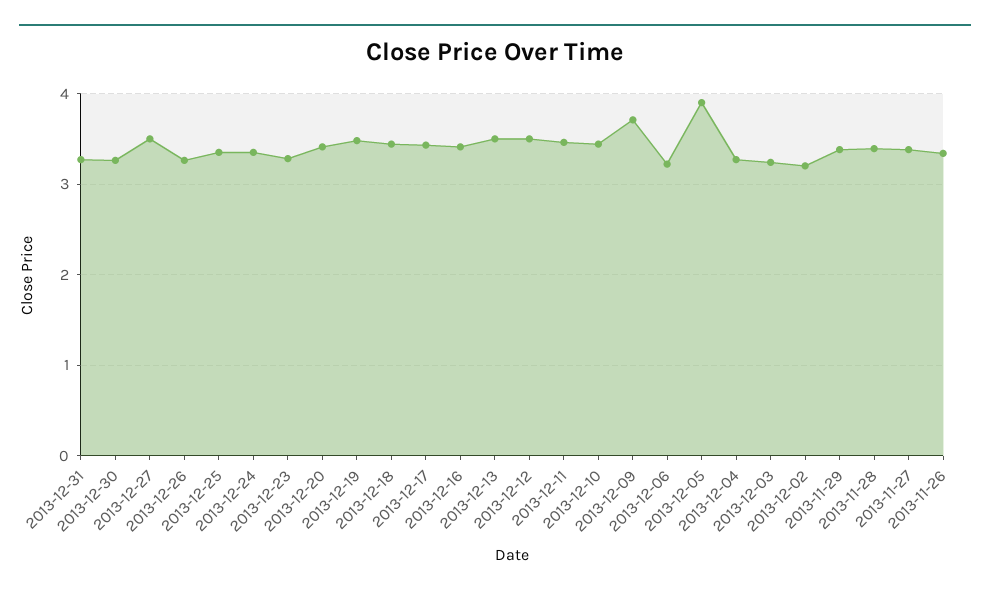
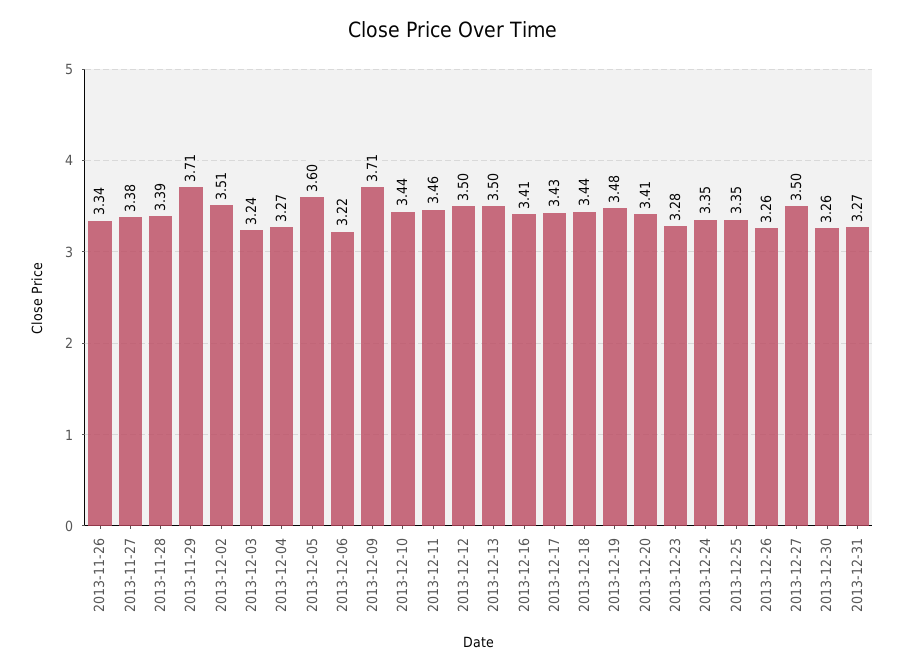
  {
    "2013-12-31": 3.27,
    "2013-12-30": 3.26,
    "2013-12-27": 3.5,
    "2013-12-26": 3.26,
    "2013-12-25": 3.35,
    "2013-12-24": 3.35,
    "2013-12-23": 3.28,
    "2013-12-20": 3.41,
    "2013-12-19": 3.48,
    "2013-12-18": 3.44,
    "2013-12-17": 3.43,
    "2013-12-16": 3.41,
    "2013-12-13": 3.5,
    "2013-12-12": 3.5,
    "2013-12-11": 3.46,
    "2013-12-10": 3.44,
    "2013-12-09": 3.71,
    "2013-12-06": 3.22,
-   "2013-12-05": 3.9,
+   "2013-12-05": 3.6,
    "2013-12-04": 3.27,
    "2013-12-03": 3.24,
-   "2013-12-02": 3.2,
+   "2013-12-02": 3.51,
-   "2013-11-29": 3.4,
+   "2013-11-29": 3.71,
    "2013-11-28": 3.39,
    "2013-11-27": 3.38,
    "2013-11-26": 3.34
  }

